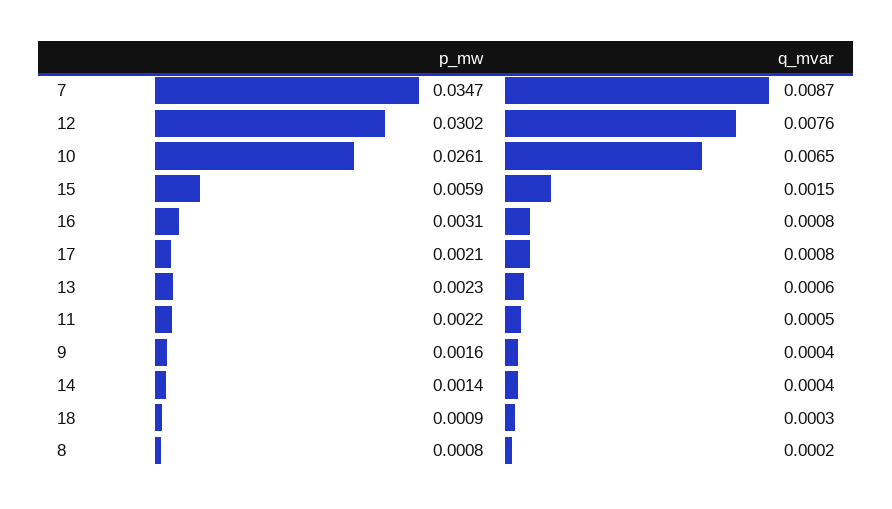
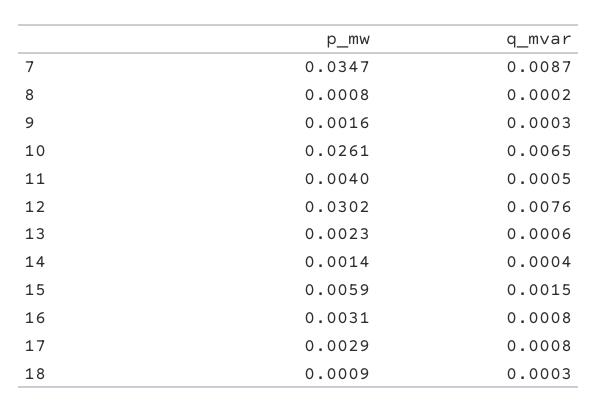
  {
    "p_mw": {
      "7": 0.0347,
      "12": 0.0302,
      "10": 0.0261,
      "15": 0.0059,
      "16": 0.0031,
-     "17": 0.0021,
+     "17": 0.0029,
      "13": 0.0023,
-     "11": 0.0022,
+     "11": 0.004,
      "9": 0.0016,
      "14": 0.0014,
      "18": 0.0009,
      "8": 0.0008
    },
    "q_mvar": {
      "7": 0.0087,
      "12": 0.0076,
      "10": 0.0065,
      "15": 0.0015,
      "16": 0.0008,
      "17": 0.0008,
      "13": 0.0006,
      "11": 0.0005,
-     "9": 0.0004,
+     "9": 0.0003,
      "14": 0.0004,
      "18": 0.0003,
      "8": 0.0002
    }
  }

